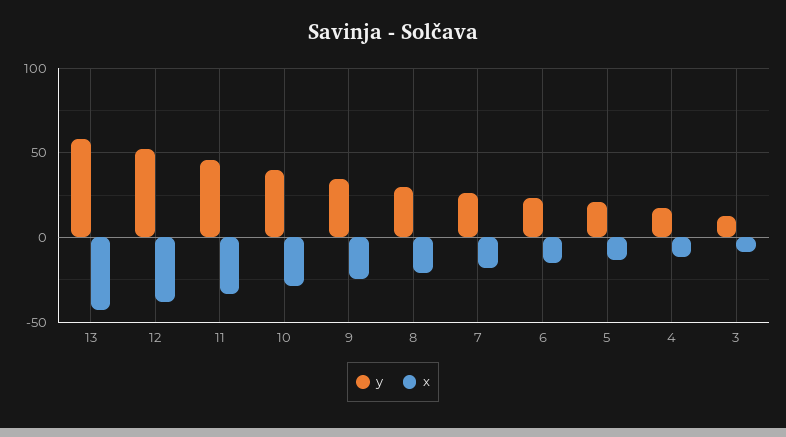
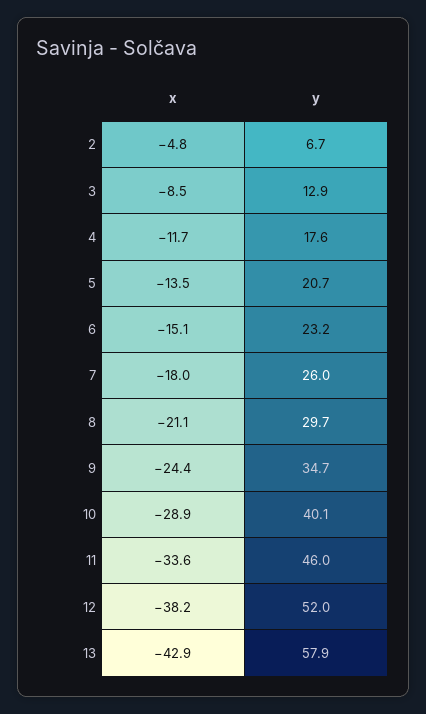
  {
    "y": {
      "13": 57.9,
      "12": 52,
      "11": 46,
      "10": 40.1,
      "9": 34.7,
      "8": 29.7,
      "7": 26,
      "6": 23.2,
      "5": 20.7,
      "4": 17.6,
-     "3": 12.9
+     "3": 12.9,
+     "2": 6.7
    },
    "x": {
      "13": -42.9,
      "12": -38.2,
      "11": -33.6,
      "10": -28.9,
      "9": -24.4,
      "8": -21.1,
      "7": -18,
      "6": -15.1,
      "5": -13.5,
      "4": -11.7,
-     "3": -8.5
+     "3": -8.5,
+     "2": -4.8
    }
  }

